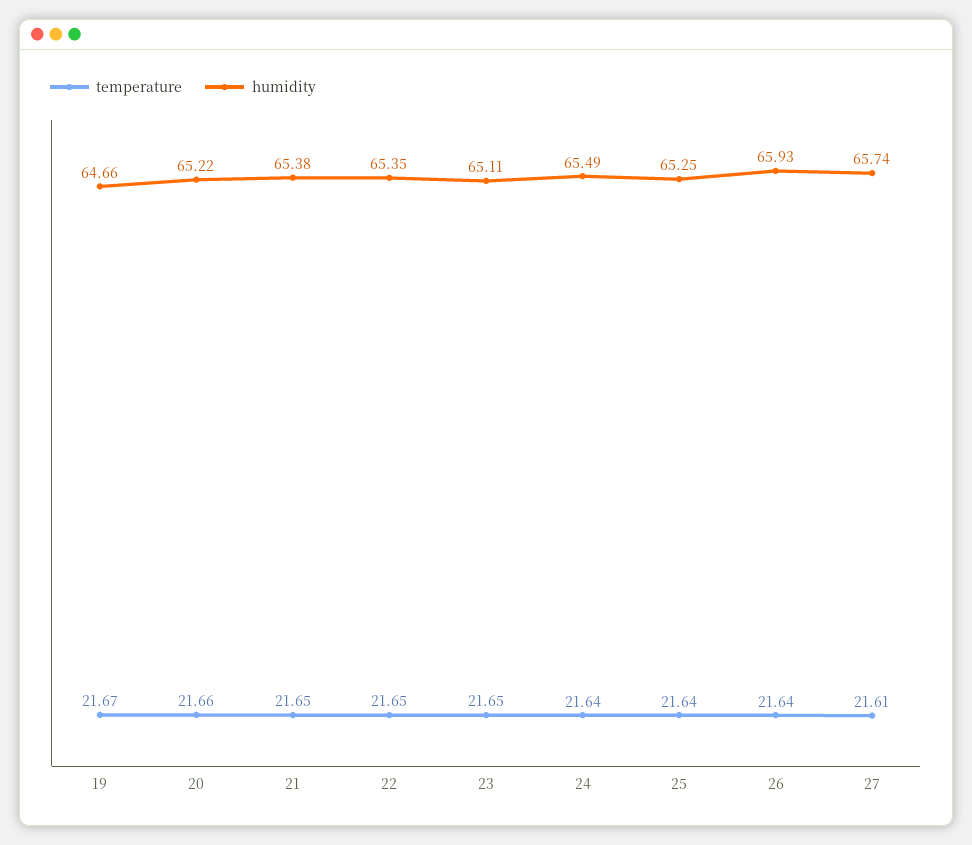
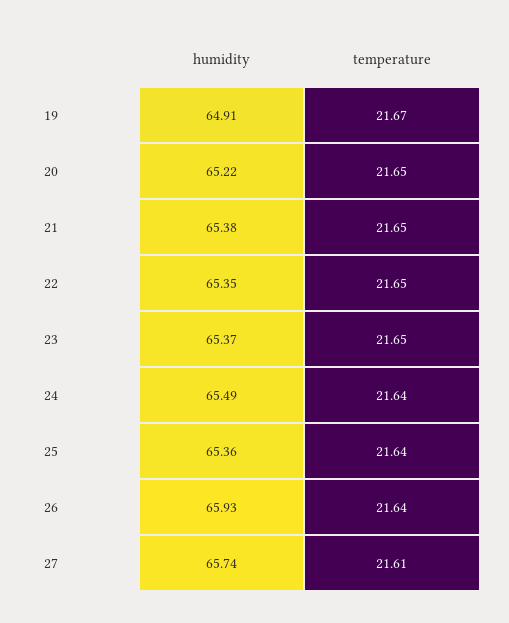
  {
    "temperature": {
      "19": 21.67,
-     "20": 21.66,
+     "20": 21.65,
      "21": 21.65,
      "22": 21.65,
      "23": 21.65,
      "24": 21.64,
      "25": 21.64,
      "26": 21.64,
      "27": 21.61
    },
    "humidity": {
-     "19": 64.66,
+     "19": 64.91,
      "20": 65.22,
      "21": 65.38,
      "22": 65.35,
-     "23": 65.11,
+     "23": 65.37,
      "24": 65.49,
-     "25": 65.25,
+     "25": 65.36,
      "26": 65.93,
      "27": 65.74
    }
  }

